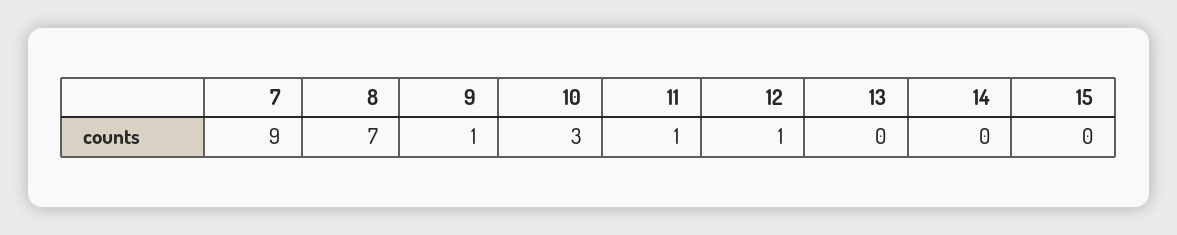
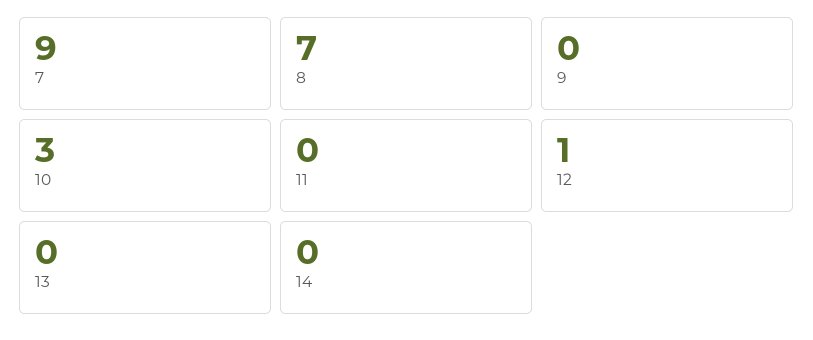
  {
    "7": 9,
    "8": 7,
-   "9": 1,
+   "9": 0,
    "10": 3,
-   "11": 1,
+   "11": 0,
    "12": 1,
    "13": 0,
-   "14": 0,
+   "14": 0
-   "15": 0
  }

